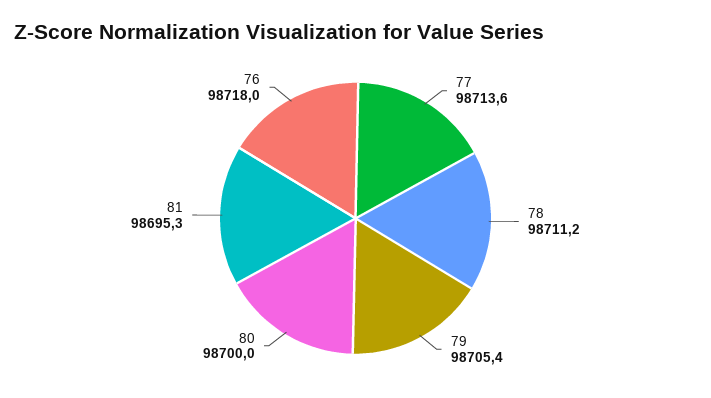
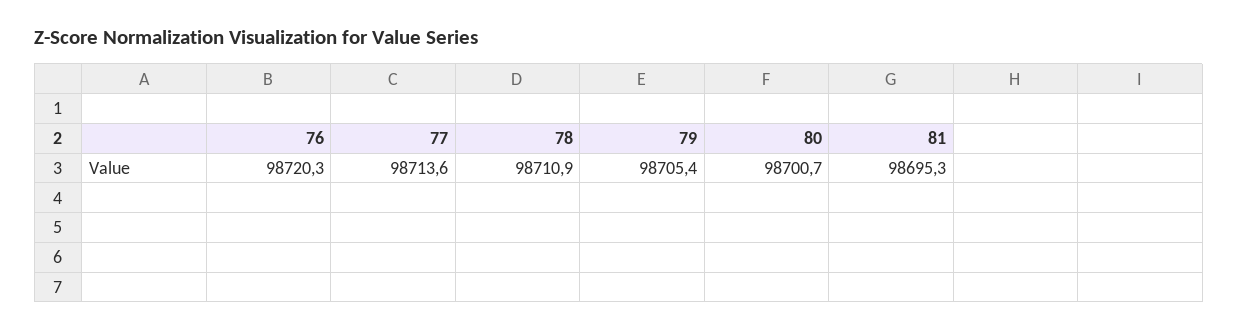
  {
    "77": 98713.6,
-   "78": 98711.2,
+   "78": 98710.9,
    "79": 98705.4,
-   "80": 98700,
+   "80": 98700.7,
    "81": 98695.3,
-   "76": 98718
+   "76": 98720.3
  }

